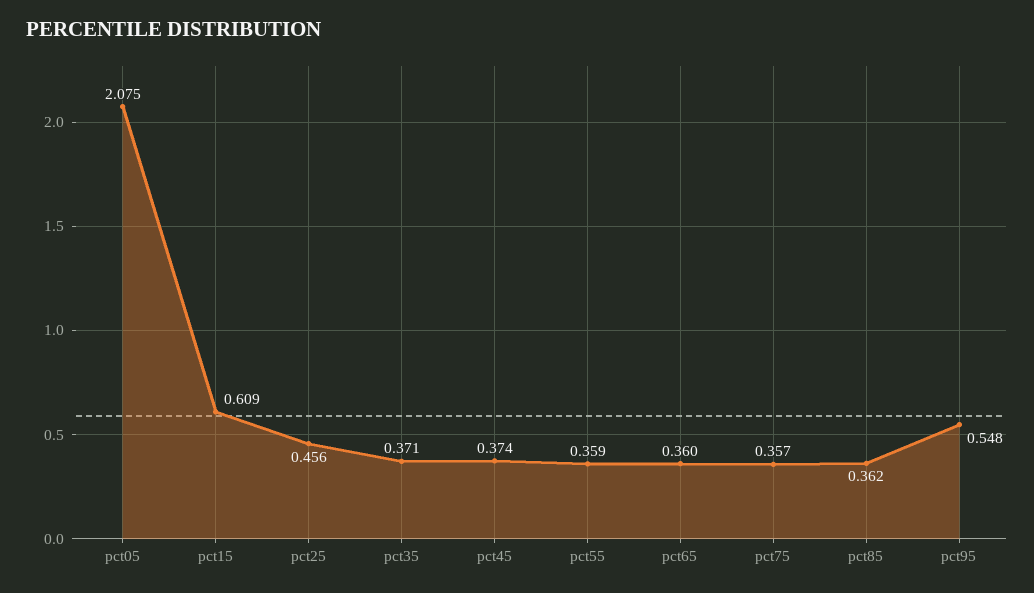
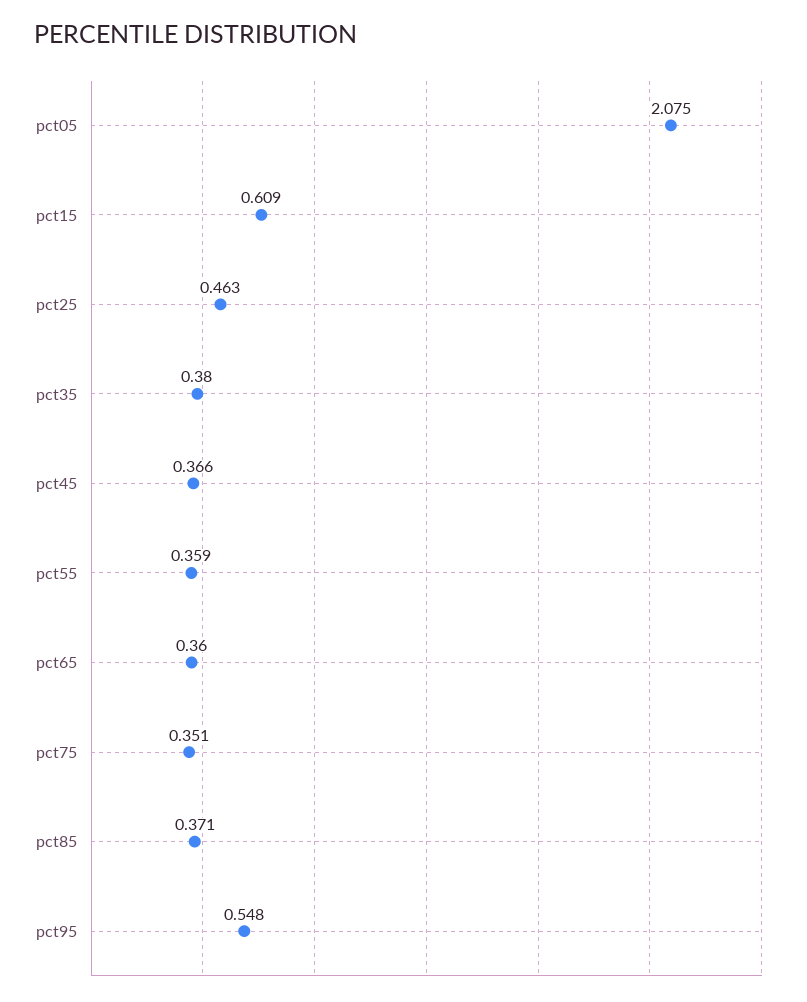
  {
    "pct05": 2.075,
    "pct15": 0.609,
-   "pct25": 0.456,
+   "pct25": 0.463,
-   "pct35": 0.371,
+   "pct35": 0.38,
-   "pct45": 0.374,
+   "pct45": 0.366,
    "pct55": 0.359,
    "pct65": 0.36,
-   "pct75": 0.357,
+   "pct75": 0.351,
-   "pct85": 0.362,
+   "pct85": 0.371,
    "pct95": 0.548
  }

